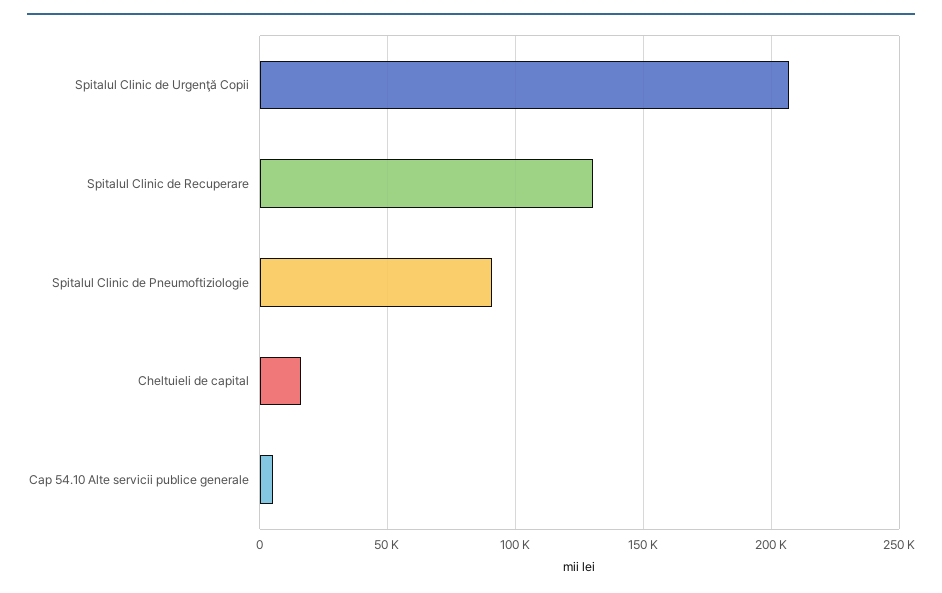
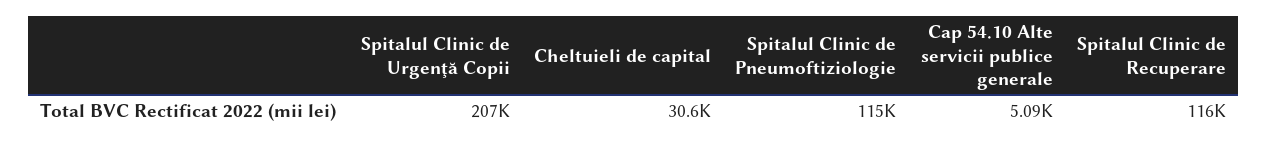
  {
    "Spitalul Clinic de Urgenţă Copii": 207000,
-   "Spitalul Clinic de Recuperare": 130000,
+   "Spitalul Clinic de Recuperare": 116000,
-   "Spitalul Clinic de Pneumoftiziologie": 90000,
+   "Spitalul Clinic de Pneumoftiziologie": 115000,
-   "Cheltuieli de capital": 15000,
+   "Cheltuieli de capital": 30600,
    "Cap 54.10 Alte servicii publice generale": 5090
  }

